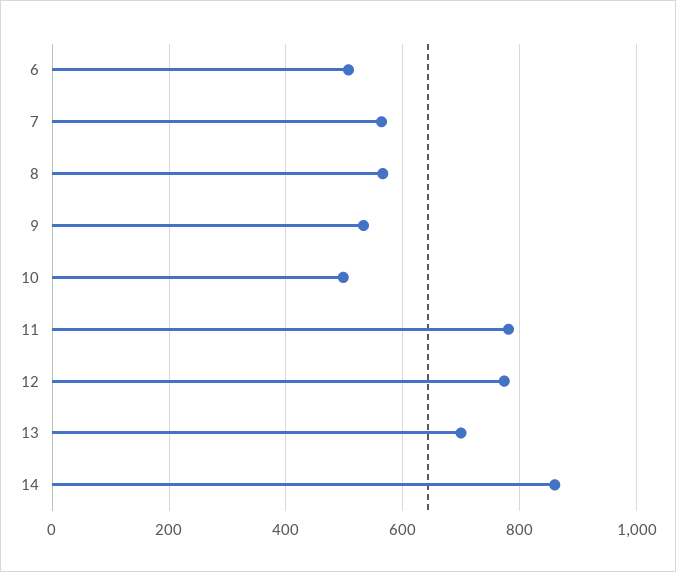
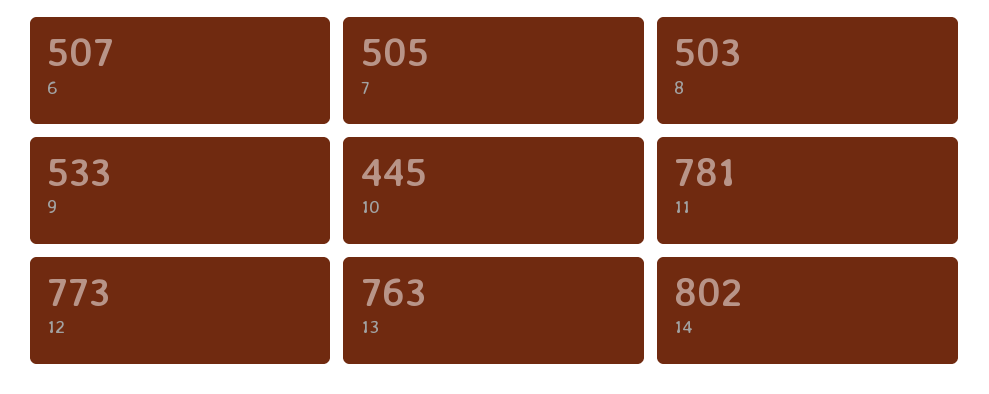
  {
    "6": 507,
-   "7": 560,
+   "7": 505,
-   "8": 560,
+   "8": 503,
    "9": 533,
-   "10": 500,
+   "10": 445,
    "11": 781,
    "12": 773,
-   "13": 700,
+   "13": 763,
-   "14": 860
+   "14": 802
  }

